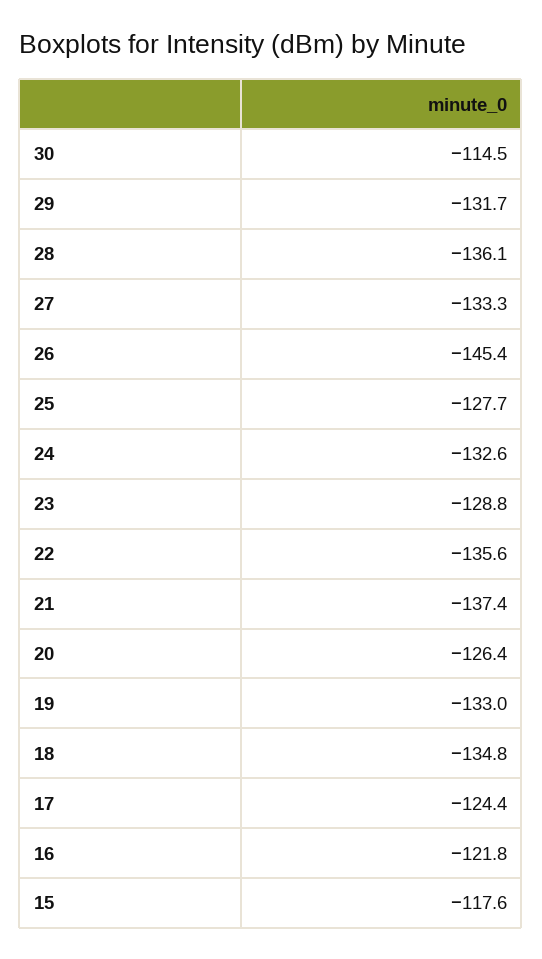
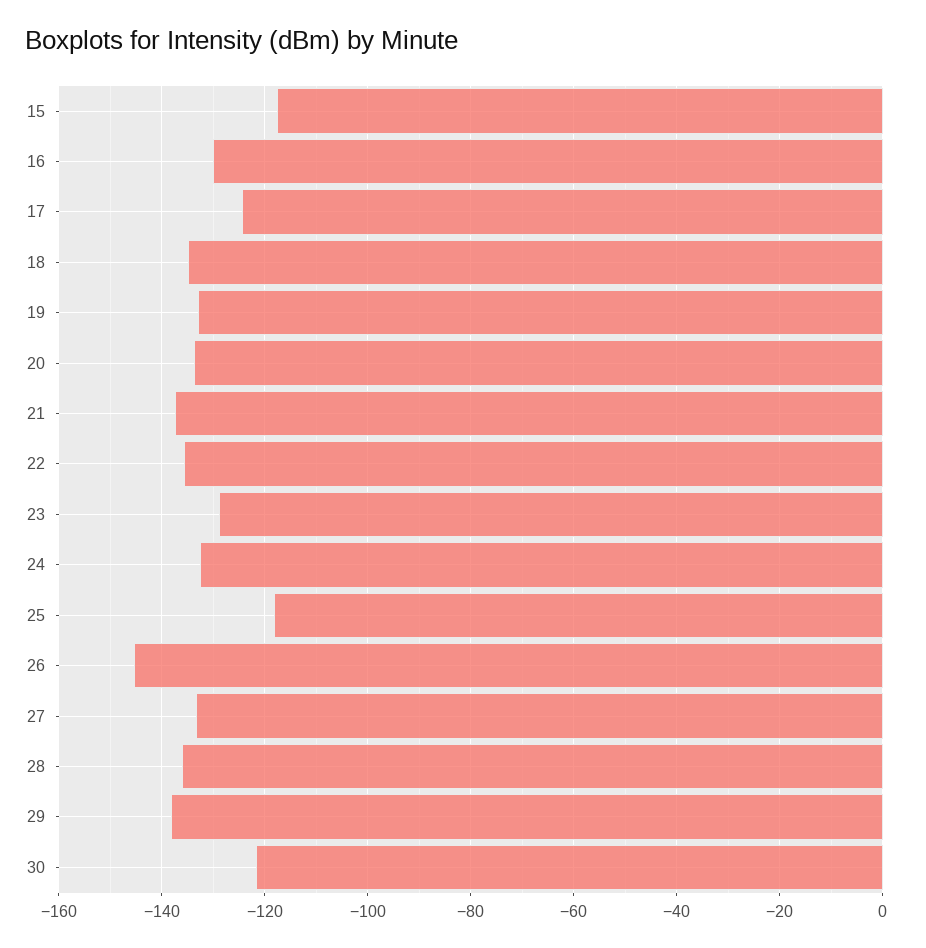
  {
-   "30": -114.5,
+   "30": -122,
-   "29": -131.7,
+   "29": -138,
    "28": -136.1,
    "27": -133.3,
    "26": -145.4,
-   "25": -127.7,
+   "25": -118,
    "24": -132.6,
    "23": -128.8,
    "22": -135.6,
    "21": -137.4,
-   "20": -126.4,
+   "20": -134,
    "19": -133,
    "18": -134.8,
    "17": -124.4,
-   "16": -121.8,
+   "16": -130,
    "15": -117.6
  }

